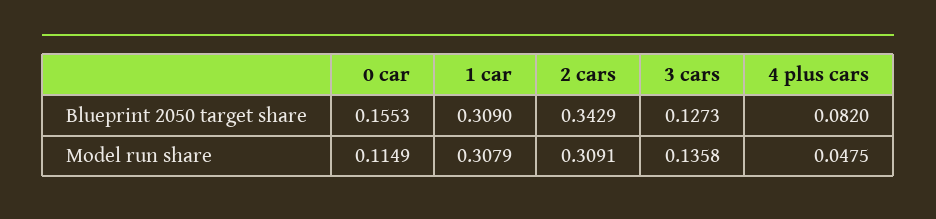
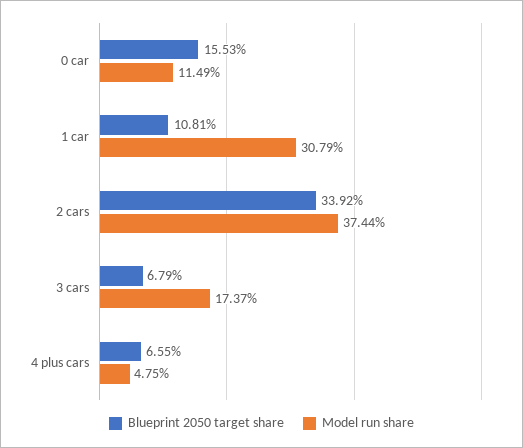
  {
    "Blueprint 2050 target share": {
      "0 car": 0.1553,
-     "1 car": 0.309,
+     "1 car": 0.1081,
-     "2 cars": 0.3429,
+     "2 cars": 0.3392,
-     "3 cars": 0.1273,
+     "3 cars": 0.0679,
-     "4 plus cars": 0.082
+     "4 plus cars": 0.0655
    },
    "Model run share": {
      "0 car": 0.1149,
      "1 car": 0.3079,
-     "2 cars": 0.3091,
+     "2 cars": 0.3744,
-     "3 cars": 0.1358,
+     "3 cars": 0.1737,
      "4 plus cars": 0.0475
    }
  }

